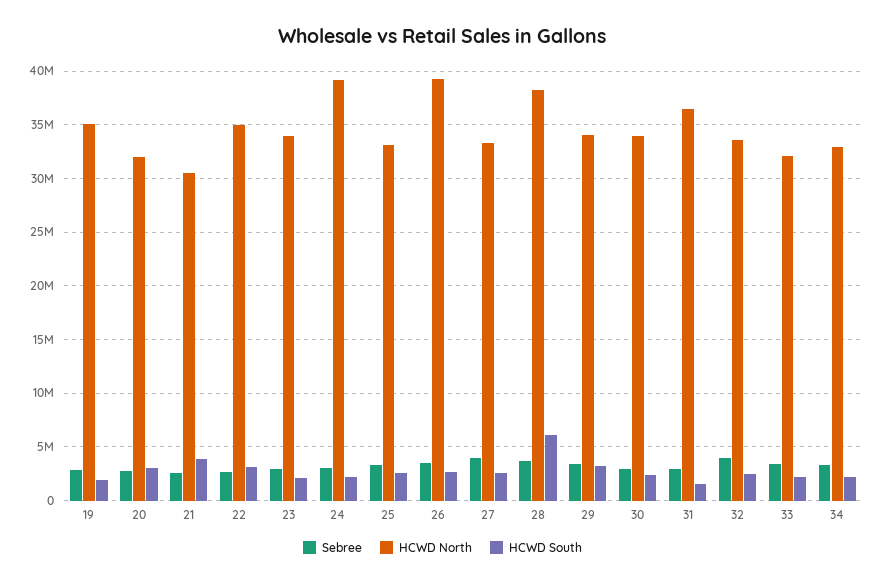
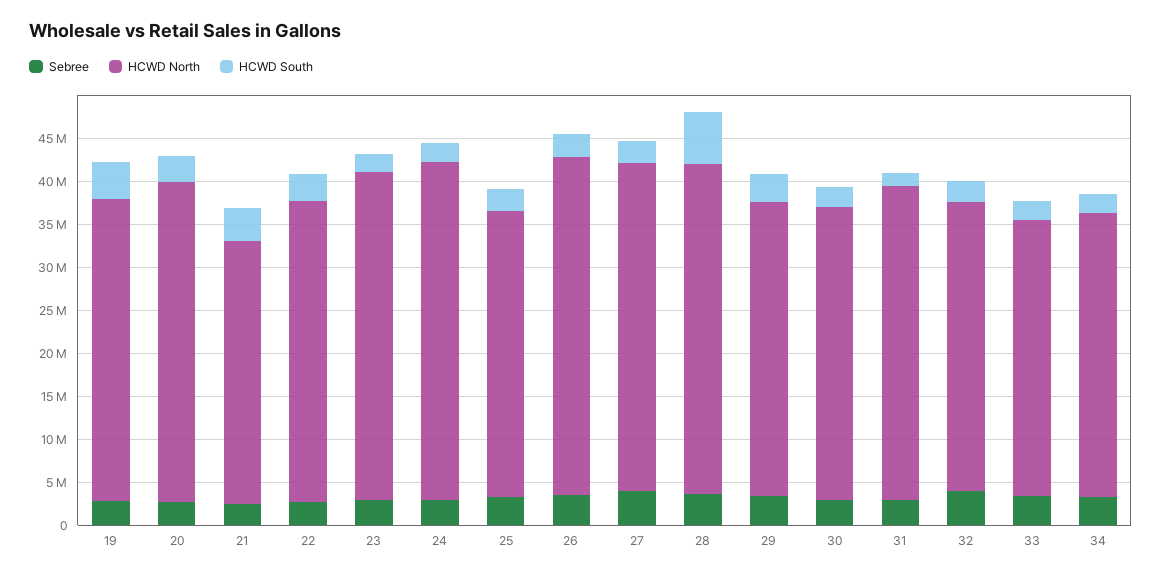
  {
    "Sebree": {
      "19": 3000000,
      "20": 3000000,
      "21": 3000000,
      "22": 3000000,
      "23": 3000000,
      "24": 3000000,
      "25": 3000000,
      "26": 4000000,
      "27": 4000000,
      "28": 4000000,
      "29": 3000000,
      "30": 3000000,
      "31": 3000000,
      "32": 4000000,
      "33": 3000000,
      "34": 3000000
    },
    "HCWD North": {
      "19": 35000000,
-     "20": 32000000,
+     "20": 37000000,
      "21": 31000000,
      "22": 35000000,
-     "23": 34000000,
+     "23": 38000000,
      "24": 39000000,
      "25": 33000000,
      "26": 39000000,
-     "27": 33000000,
+     "27": 38000000,
      "28": 38000000,
      "29": 34000000,
      "30": 34000000,
      "31": 37000000,
      "32": 34000000,
      "33": 32000000,
      "34": 33000000
    },
    "HCWD South": {
-     "19": 2000000,
+     "19": 4000000,
      "20": 3000000,
      "21": 4000000,
      "22": 3000000,
      "23": 2000000,
      "24": 2000000,
      "25": 3000000,
      "26": 3000000,
      "27": 3000000,
      "28": 6000000,
      "29": 3000000,
      "30": 2000000,
      "31": 2000000,
      "32": 2000000,
      "33": 2000000,
      "34": 2000000
    }
  }

